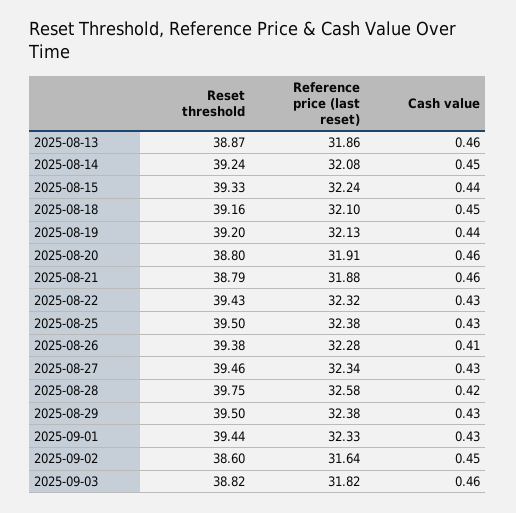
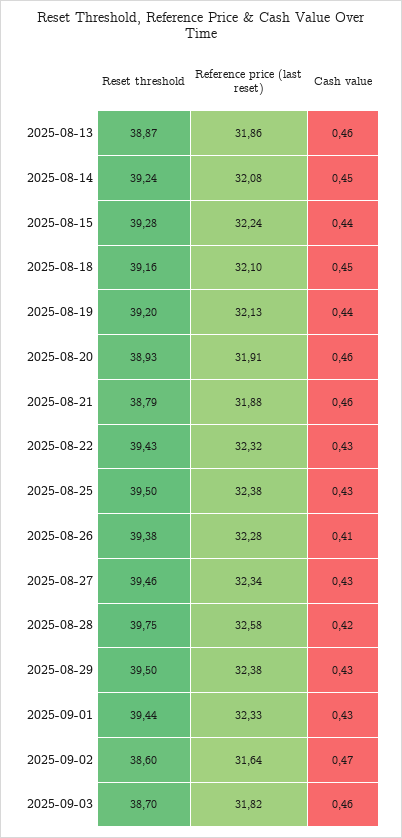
  {
    "Reset threshold": {
      "2025-08-13": 38.87,
      "2025-08-14": 39.24,
-     "2025-08-15": 39.33,
+     "2025-08-15": 39.28,
      "2025-08-18": 39.16,
      "2025-08-19": 39.2,
-     "2025-08-20": 38.8,
+     "2025-08-20": 38.93,
      "2025-08-21": 38.79,
      "2025-08-22": 39.43,
      "2025-08-25": 39.5,
      "2025-08-26": 39.38,
      "2025-08-27": 39.46,
      "2025-08-28": 39.75,
      "2025-08-29": 39.5,
      "2025-09-01": 39.44,
      "2025-09-02": 38.6,
-     "2025-09-03": 38.82
+     "2025-09-03": 38.7
    },
    "Reference price (last reset)": {
      "2025-08-13": 31.86,
      "2025-08-14": 32.08,
      "2025-08-15": 32.24,
      "2025-08-18": 32.1,
      "2025-08-19": 32.13,
      "2025-08-20": 31.91,
      "2025-08-21": 31.88,
      "2025-08-22": 32.32,
      "2025-08-25": 32.38,
      "2025-08-26": 32.28,
      "2025-08-27": 32.34,
      "2025-08-28": 32.58,
      "2025-08-29": 32.38,
      "2025-09-01": 32.33,
      "2025-09-02": 31.64,
      "2025-09-03": 31.82
    },
    "Cash value": {
      "2025-08-13": 0.46,
      "2025-08-14": 0.45,
      "2025-08-15": 0.44,
      "2025-08-18": 0.45,
      "2025-08-19": 0.44,
      "2025-08-20": 0.46,
      "2025-08-21": 0.46,
      "2025-08-22": 0.43,
      "2025-08-25": 0.43,
      "2025-08-26": 0.41,
      "2025-08-27": 0.43,
      "2025-08-28": 0.42,
      "2025-08-29": 0.43,
      "2025-09-01": 0.43,
-     "2025-09-02": 0.45,
+     "2025-09-02": 0.47,
      "2025-09-03": 0.46
    }
  }

